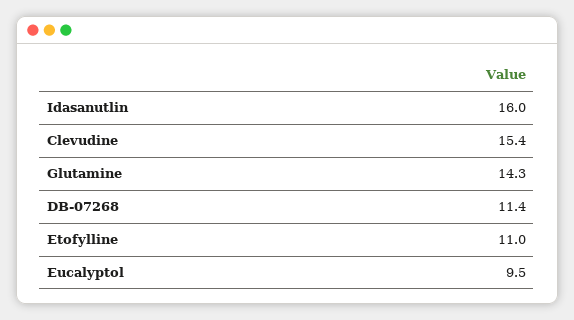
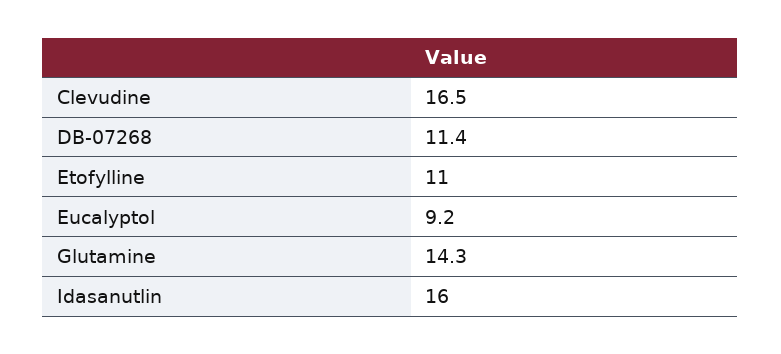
  {
    "Idasanutlin": 16,
-   "Clevudine": 15.4,
+   "Clevudine": 16.5,
    "Glutamine": 14.3,
    "DB-07268": 11.4,
    "Etofylline": 11,
-   "Eucalyptol": 9.5
+   "Eucalyptol": 9.2
  }

